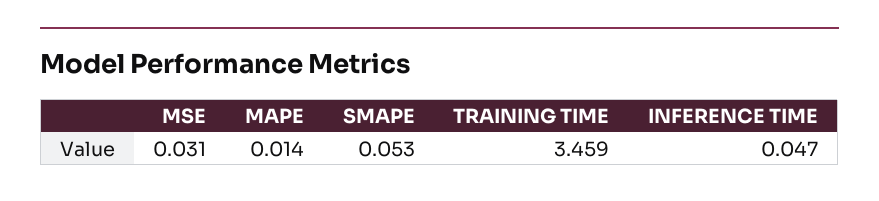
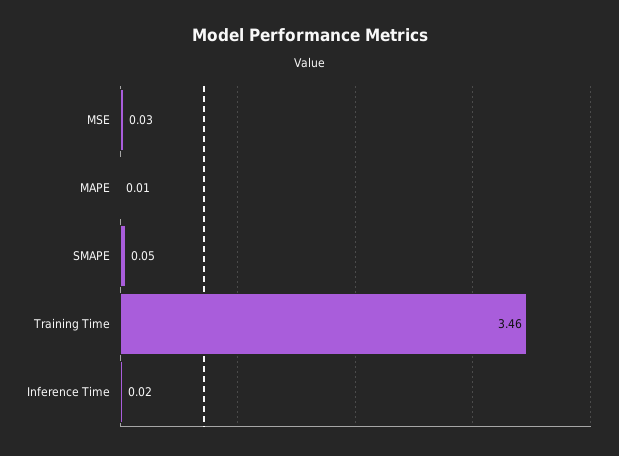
  {
    "MSE": 0.031,
    "MAPE": 0.014,
    "SMAPE": 0.053,
    "TRAINING TIME": 3.459,
-   "INFERENCE TIME": 0.047
+   "INFERENCE TIME": 0.02
  }

